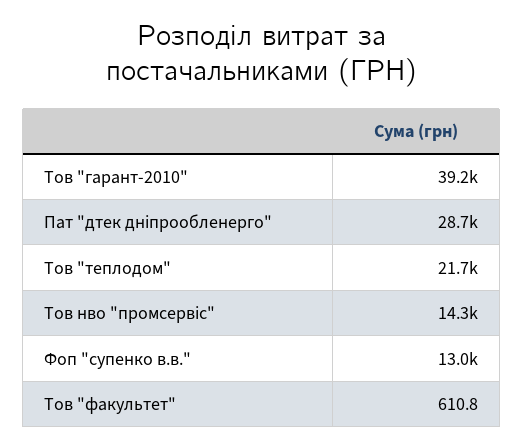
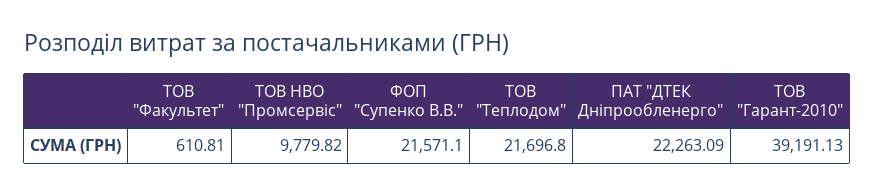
  {
    "Тов \"гарант-2010\"": 39191.13,
-   "Пат \"дтек дніпрообленерго\"": 28700,
+   "Пат \"дтек дніпрообленерго\"": 22263.09,
    "Тов \"теплодом\"": 21696.8,
-   "Тов нво \"промсервіс\"": 14300,
+   "Тов нво \"промсервіс\"": 9779.82,
-   "Фоп \"супенко в.в.\"": 13000,
+   "Фоп \"супенко в.в.\"": 21571.1,
    "Тов \"факультет\"": 610.81
  }

